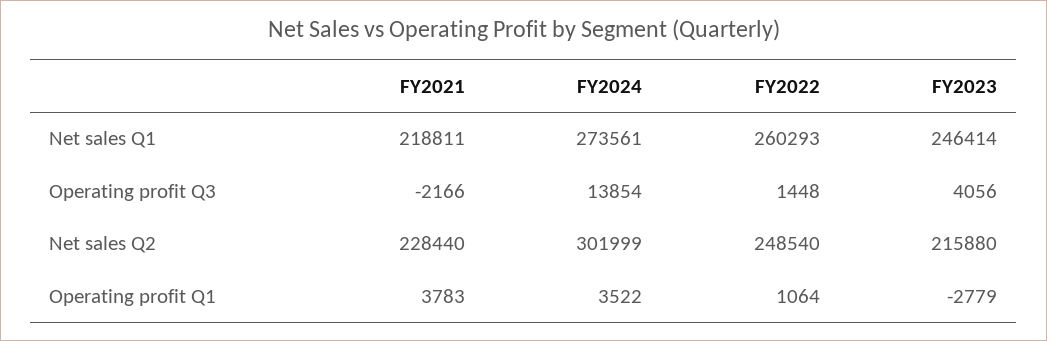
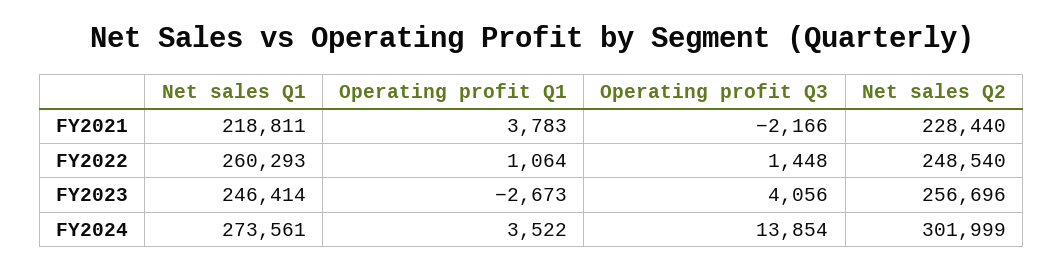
  {
    "FY2021": {
      "Net sales Q1": 218811,
      "Operating profit Q3": -2166,
      "Net sales Q2": 228440,
      "Operating profit Q1": 3783
    },
    "FY2024": {
      "Net sales Q1": 273561,
      "Operating profit Q3": 13854,
      "Net sales Q2": 301999,
      "Operating profit Q1": 3522
    },
    "FY2022": {
      "Net sales Q1": 260293,
      "Operating profit Q3": 1448,
      "Net sales Q2": 248540,
      "Operating profit Q1": 1064
    },
    "FY2023": {
      "Net sales Q1": 246414,
      "Operating profit Q3": 4056,
-     "Net sales Q2": 215880,
+     "Net sales Q2": 256696,
-     "Operating profit Q1": -2779
+     "Operating profit Q1": -2673
    }
  }

